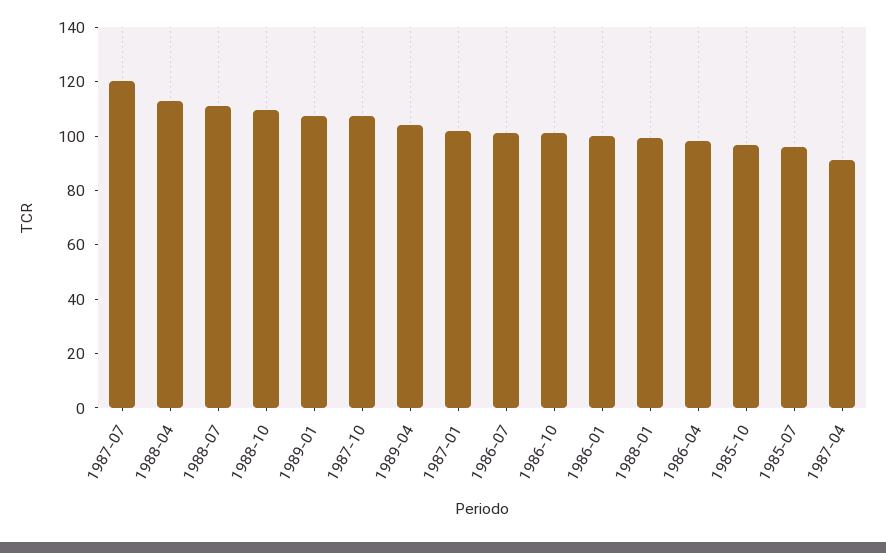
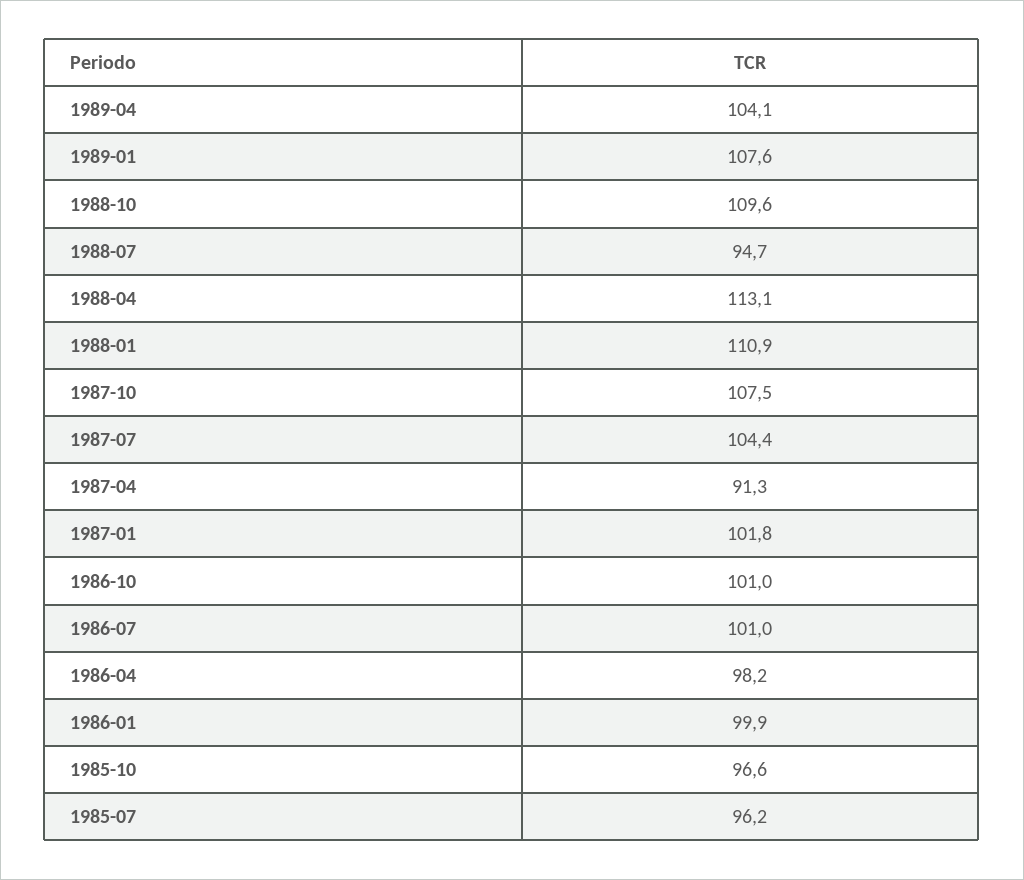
  {
-   "1987-07": 120,
+   "1987-07": 104.4,
    "1988-04": 113.1,
-   "1988-07": 110,
+   "1988-07": 94.7,
    "1988-10": 109.6,
    "1989-01": 107.6,
    "1987-10": 107.5,
    "1989-04": 104.1,
    "1987-01": 101.8,
    "1986-07": 101,
    "1986-10": 101,
    "1986-01": 99.9,
-   "1988-01": 100,
+   "1988-01": 110.9,
    "1986-04": 98.2,
    "1985-10": 96.6,
    "1985-07": 96.2,
    "1987-04": 91.3
  }

